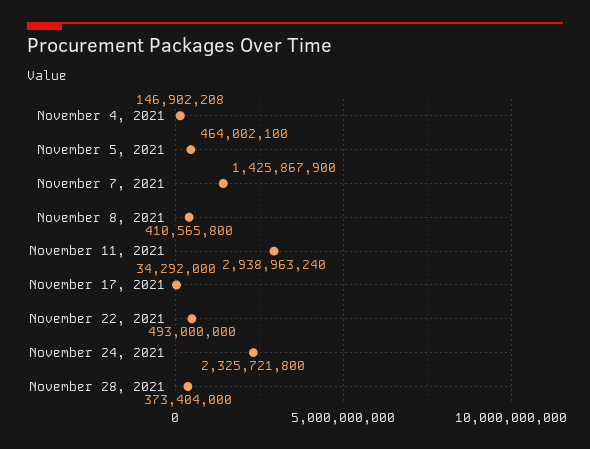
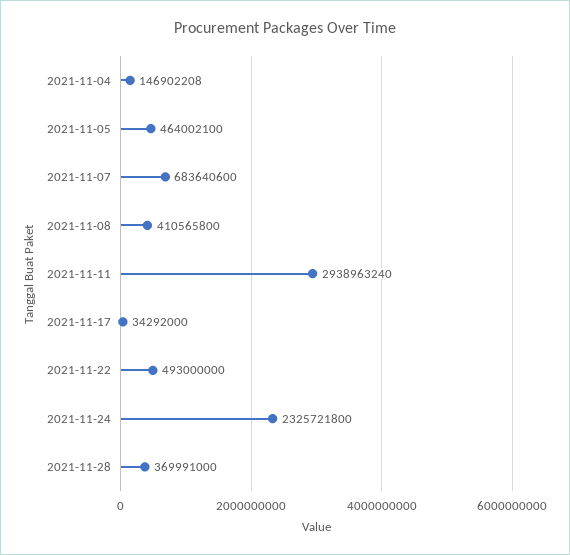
  {
    "November 4, 2021": 146902208,
    "November 5, 2021": 464002100,
-   "November 7, 2021": 1425867900,
+   "November 7, 2021": 683640600,
    "November 8, 2021": 410565800,
    "November 11, 2021": 2938963240,
    "November 17, 2021": 34292000,
    "November 22, 2021": 493000000,
    "November 24, 2021": 2325721800,
-   "November 28, 2021": 373404000
+   "November 28, 2021": 369991000
  }

